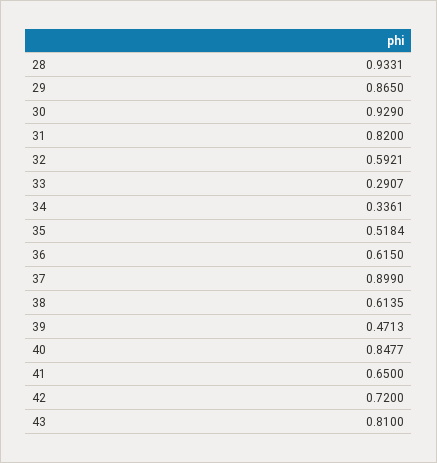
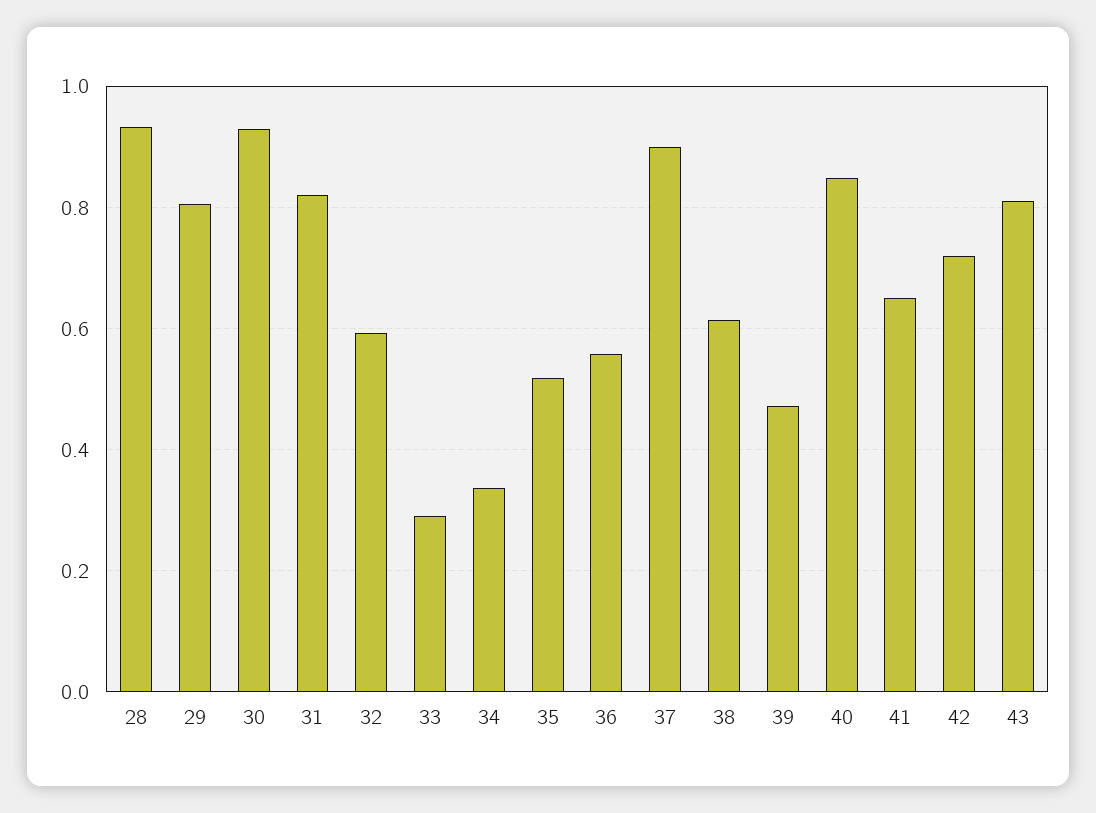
  {
    "28": 0.9331,
-   "29": 0.865,
+   "29": 0.8,
    "30": 0.929,
    "31": 0.82,
    "32": 0.5921,
    "33": 0.2907,
    "34": 0.3361,
    "35": 0.5184,
-   "36": 0.615,
+   "36": 0.56,
    "37": 0.899,
    "38": 0.6135,
    "39": 0.4713,
    "40": 0.8477,
    "41": 0.65,
    "42": 0.72,
    "43": 0.81
  }

